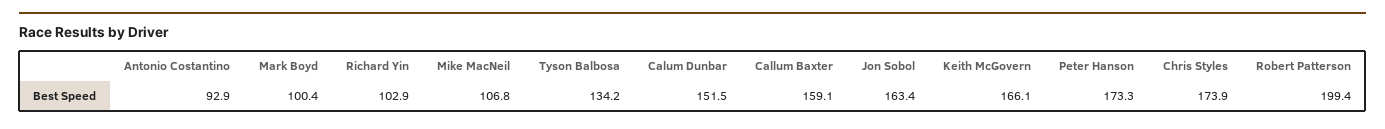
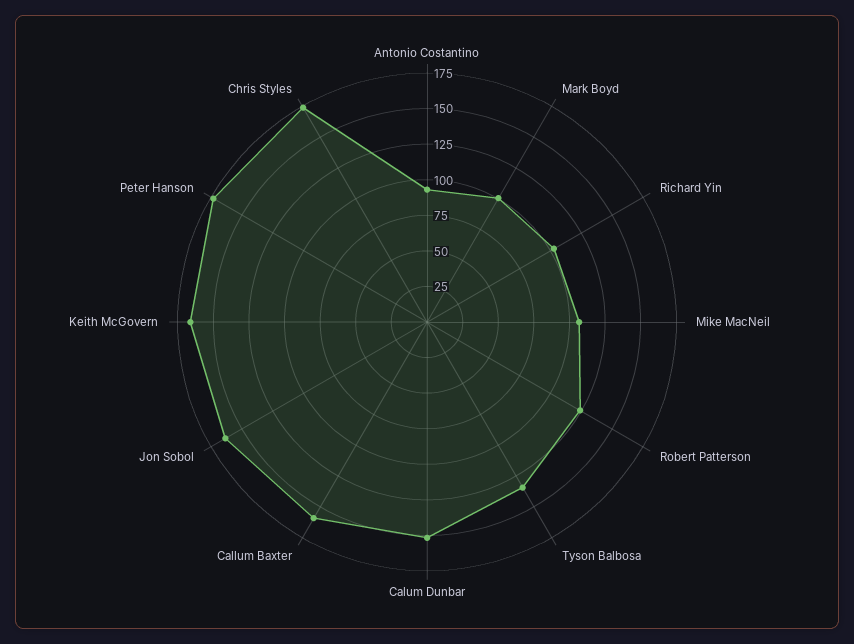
  {
    "Antonio Costantino": 92.9,
    "Mark Boyd": 100.4,
    "Richard Yin": 102.9,
    "Mike MacNeil": 106.8,
    "Tyson Balbosa": 134.2,
    "Calum Dunbar": 151.5,
    "Callum Baxter": 159.1,
    "Jon Sobol": 163.4,
    "Keith McGovern": 166.1,
    "Peter Hanson": 173.3,
    "Chris Styles": 173.9,
-   "Robert Patterson": 199.4
+   "Robert Patterson": 125
  }

